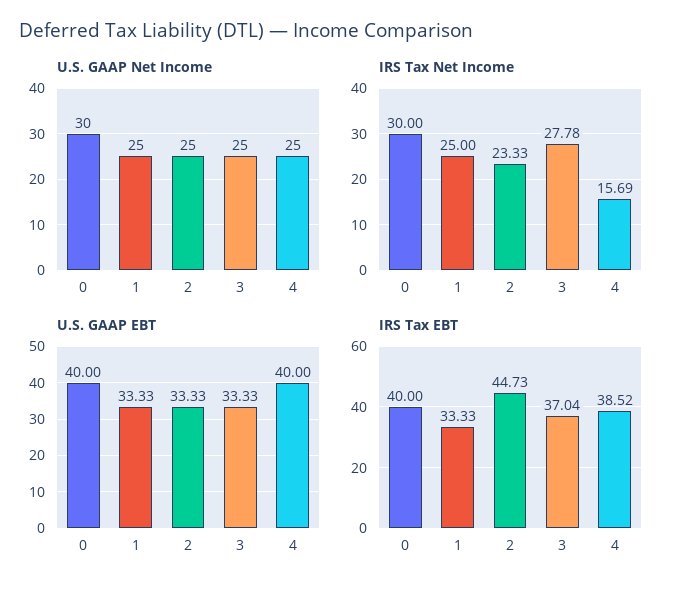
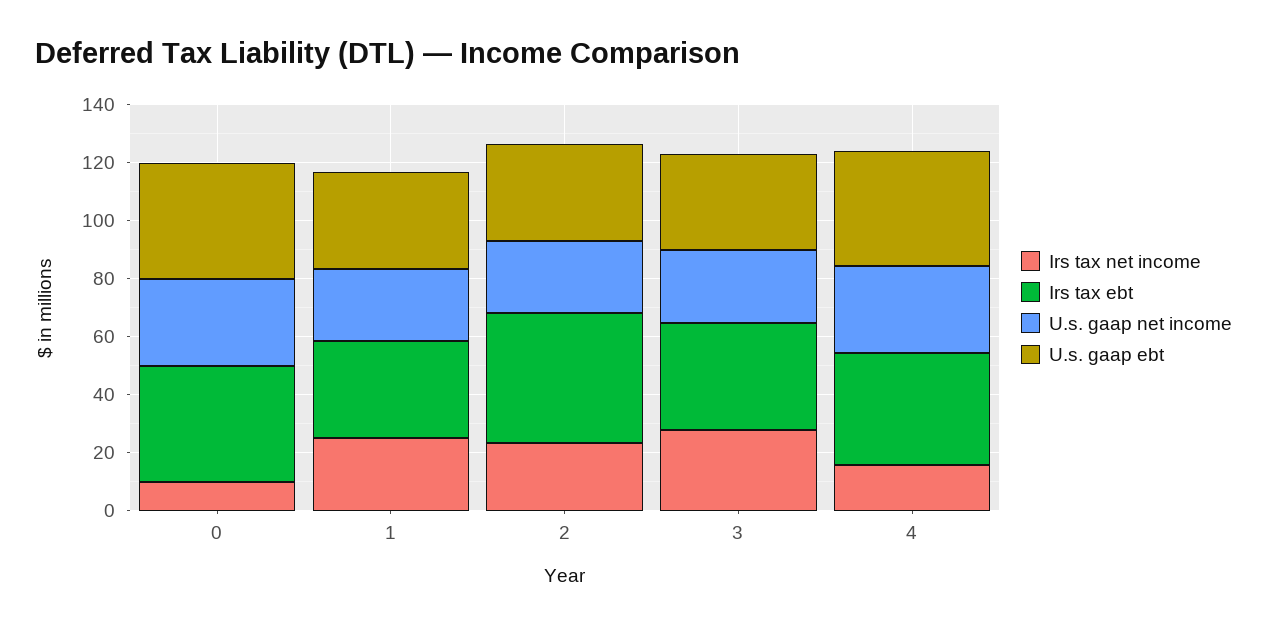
  {
    "U.S. GAAP Net Income": {
      "0": 30,
      "1": 25,
      "2": 25,
      "3": 25,
-     "4": 25
+     "4": 30
    },
    "IRS Tax Net Income": {
-     "0": 30,
+     "0": 10,
      "1": 25,
      "2": 23.33,
      "3": 27.78,
      "4": 15.69
    },
    "U.S. GAAP EBT": {
      "0": 40,
      "1": 33.33,
      "2": 33.33,
      "3": 33.33,
      "4": 40
    },
    "IRS Tax EBT": {
      "0": 40,
      "1": 33.33,
      "2": 44.73,
      "3": 37.04,
      "4": 38.52
    }
  }

